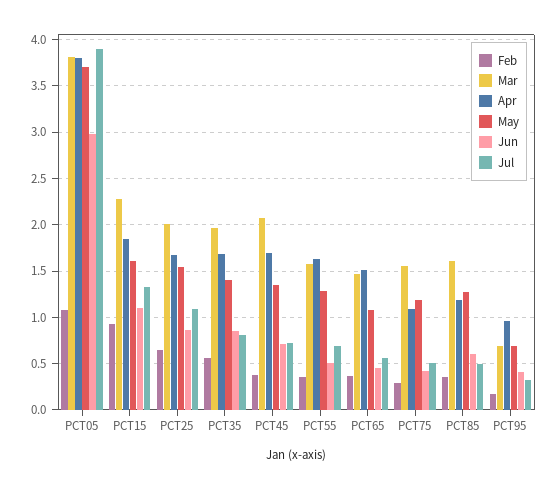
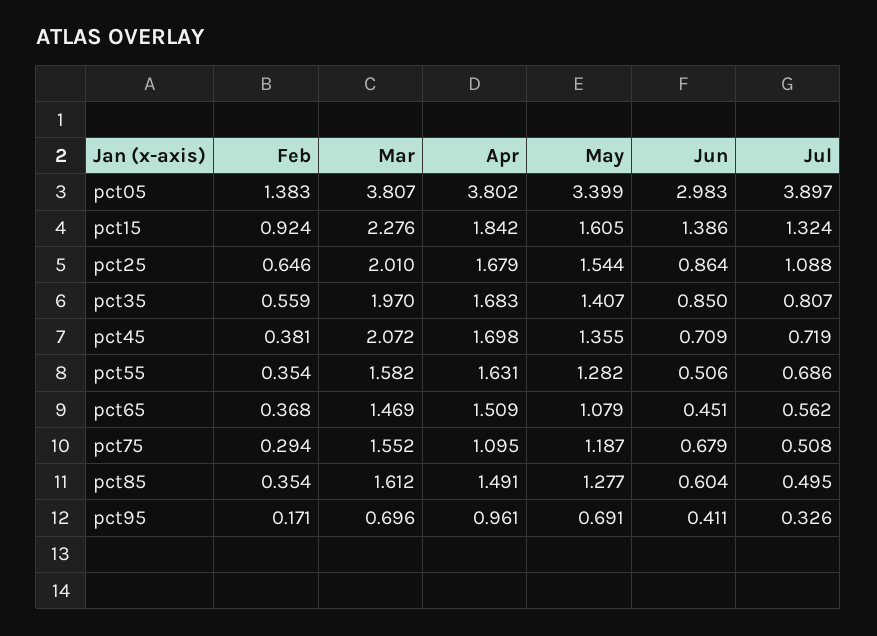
  {
    "Feb": {
-     "PCT05": 1.1,
+     "PCT05": 1.383,
      "PCT15": 0.924,
      "PCT25": 0.646,
      "PCT35": 0.559,
      "PCT45": 0.381,
      "PCT55": 0.354,
      "PCT65": 0.368,
      "PCT75": 0.294,
      "PCT85": 0.354,
      "PCT95": 0.171
    },
    "Mar": {
      "PCT05": 3.807,
      "PCT15": 2.276,
      "PCT25": 2.01,
      "PCT35": 1.97,
      "PCT45": 2.072,
      "PCT55": 1.582,
      "PCT65": 1.469,
      "PCT75": 1.552,
      "PCT85": 1.612,
      "PCT95": 0.696
    },
    "Apr": {
      "PCT05": 3.802,
      "PCT15": 1.842,
      "PCT25": 1.679,
      "PCT35": 1.683,
      "PCT45": 1.698,
      "PCT55": 1.631,
      "PCT65": 1.509,
      "PCT75": 1.095,
-     "PCT85": 1.2,
+     "PCT85": 1.491,
      "PCT95": 0.961
    },
    "May": {
-     "PCT05": 3.7,
+     "PCT05": 3.399,
      "PCT15": 1.605,
      "PCT25": 1.544,
      "PCT35": 1.407,
      "PCT45": 1.355,
      "PCT55": 1.282,
      "PCT65": 1.079,
      "PCT75": 1.187,
      "PCT85": 1.277,
      "PCT95": 0.691
    },
    "Jun": {
      "PCT05": 2.983,
-     "PCT15": 1.1,
+     "PCT15": 1.386,
      "PCT25": 0.864,
      "PCT35": 0.85,
      "PCT45": 0.709,
      "PCT55": 0.506,
      "PCT65": 0.451,
-     "PCT75": 0.4,
+     "PCT75": 0.679,
      "PCT85": 0.604,
      "PCT95": 0.411
    },
    "Jul": {
      "PCT05": 3.897,
      "PCT15": 1.324,
      "PCT25": 1.088,
      "PCT35": 0.807,
      "PCT45": 0.719,
      "PCT55": 0.686,
      "PCT65": 0.562,
      "PCT75": 0.508,
      "PCT85": 0.495,
      "PCT95": 0.326
    }
  }

